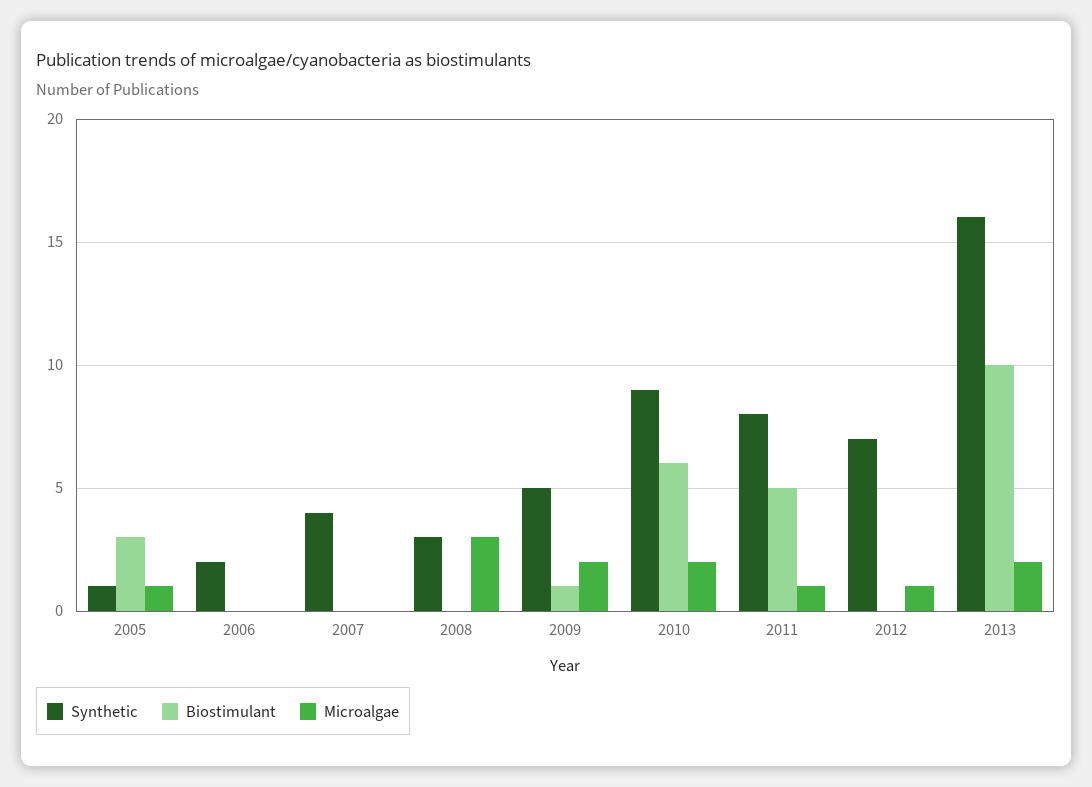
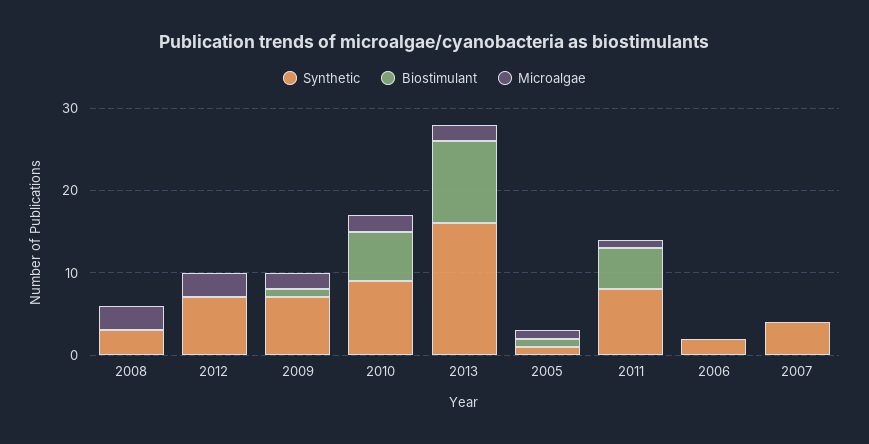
  {
    "Synthetic": {
      "2005": 1,
      "2006": 2,
      "2007": 4,
      "2008": 3,
-     "2009": 5,
+     "2009": 7,
      "2010": 9,
      "2011": 8,
      "2012": 7,
      "2013": 16
    },
    "Biostimulant": {
-     "2005": 3,
+     "2005": 1,
      "2006": 0,
      "2007": 0,
      "2008": 0,
      "2009": 1,
      "2010": 6,
      "2011": 5,
      "2012": 0,
      "2013": 10
    },
    "Microalgae": {
      "2005": 1,
      "2006": 0,
      "2007": 0,
      "2008": 3,
      "2009": 2,
      "2010": 2,
      "2011": 1,
-     "2012": 1,
+     "2012": 3,
      "2013": 2
    }
  }

